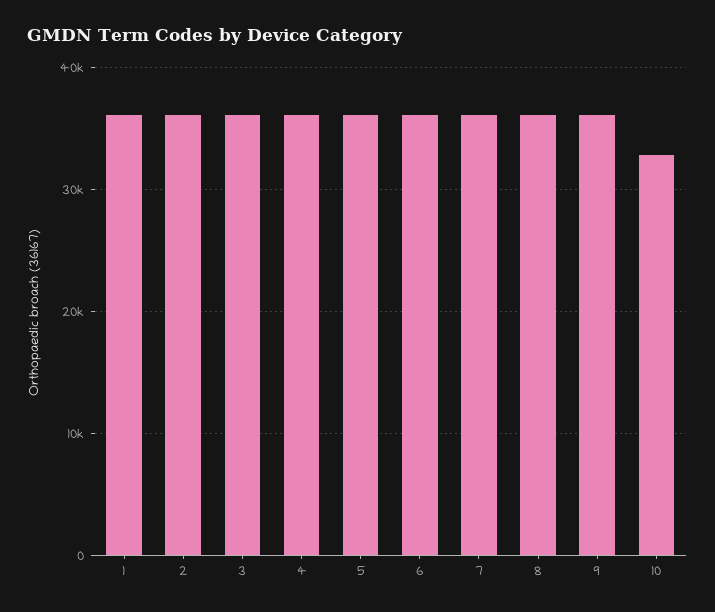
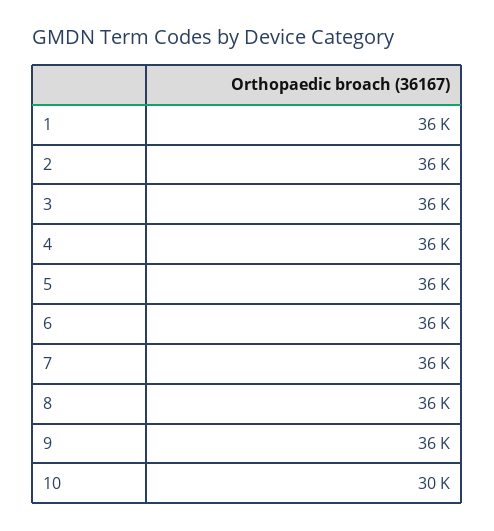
  {
    "1": 36000,
    "2": 36000,
    "3": 36000,
    "4": 36000,
    "5": 36000,
    "6": 36000,
    "7": 36000,
    "8": 36000,
    "9": 36000,
-   "10": 33000
+   "10": 30000
  }

